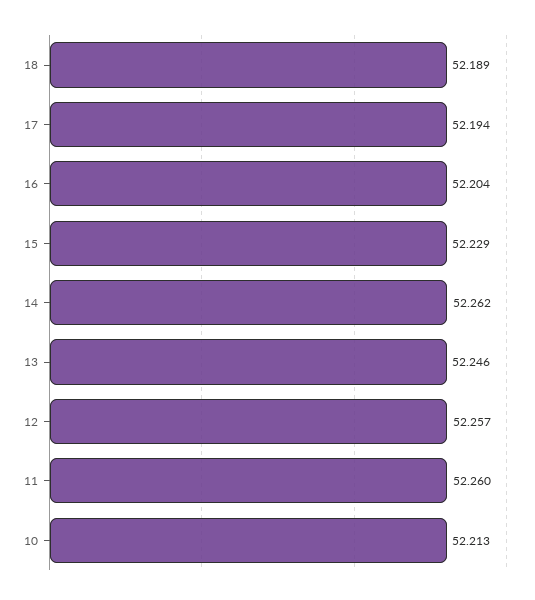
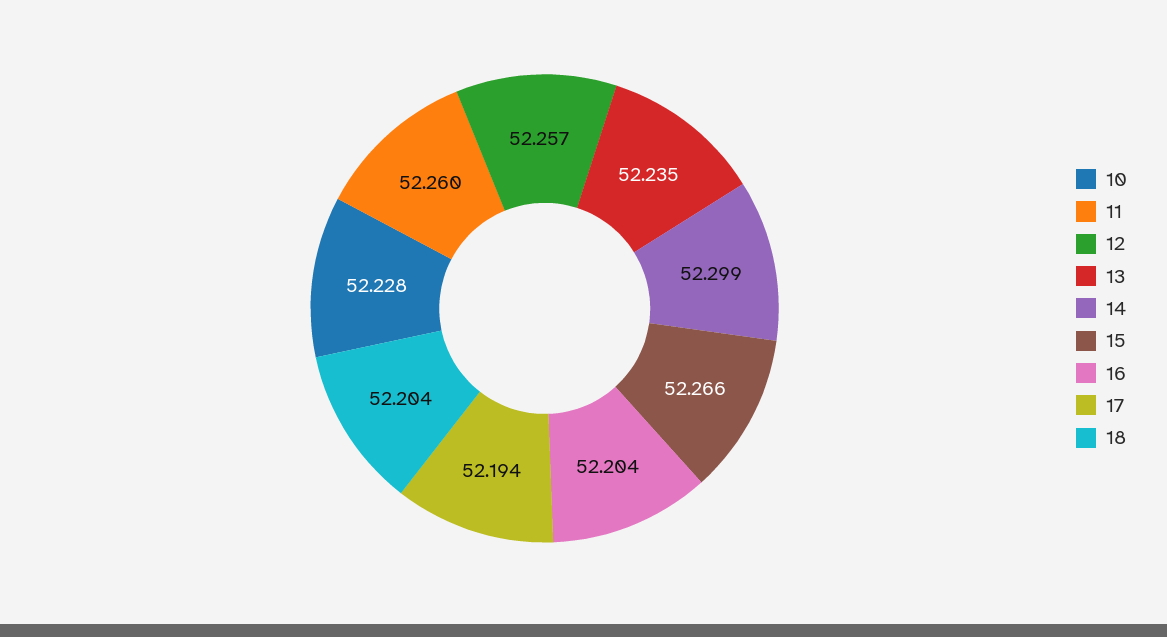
  {
-   "18": 52.189,
+   "18": 52.204,
    "17": 52.194,
    "16": 52.204,
-   "15": 52.229,
+   "15": 52.266,
-   "14": 52.262,
+   "14": 52.299,
-   "13": 52.246,
+   "13": 52.235,
    "12": 52.257,
    "11": 52.26,
-   "10": 52.213
+   "10": 52.228
  }

